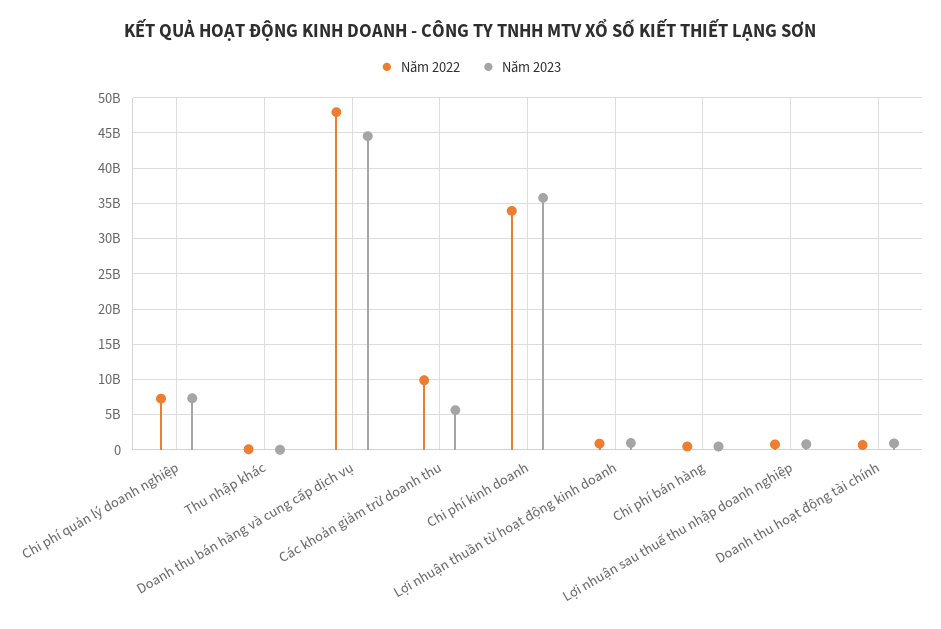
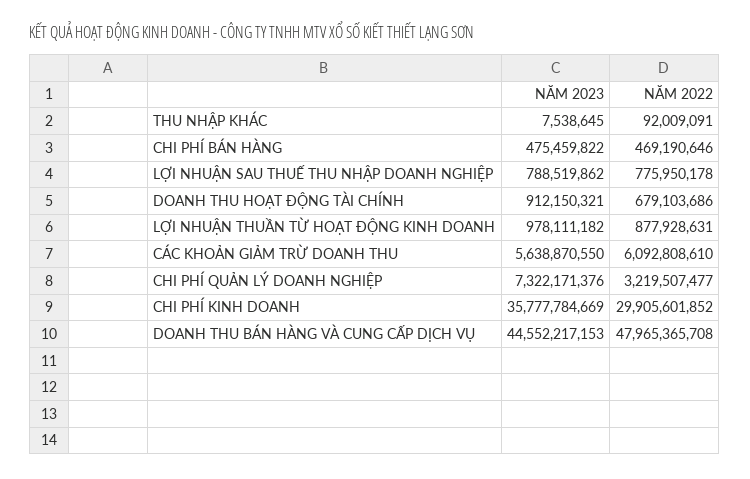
  {
    "Năm 2022": {
-     "Chi phí quản lý doanh nghiệp": 7000000000,
+     "Chi phí quản lý doanh nghiệp": 3219507477,
      "Thu nhập khác": 92009091,
      "Doanh thu bán hàng và cung cấp dịch vụ": 47965365708,
-     "Các khoản giảm trừ doanh thu": 10000000000,
+     "Các khoản giảm trừ doanh thu": 6092808610,
-     "Chi phí kinh doanh": 34000000000,
+     "Chi phí kinh doanh": 29905601852,
      "Lợi nhuận thuần từ hoạt động kinh doanh": 877928631,
      "Chi phí bán hàng": 469190646,
      "Lợi nhuận sau thuế thu nhập doanh nghiệp": 775950178,
      "Doanh thu hoạt động tài chính": 679103686
    },
    "Năm 2023": {
      "Chi phí quản lý doanh nghiệp": 7322171376,
      "Thu nhập khác": 7538645,
      "Doanh thu bán hàng và cung cấp dịch vụ": 44552217153,
      "Các khoản giảm trừ doanh thu": 5638870550,
      "Chi phí kinh doanh": 35777784669,
      "Lợi nhuận thuần từ hoạt động kinh doanh": 978111182,
      "Chi phí bán hàng": 475459822,
      "Lợi nhuận sau thuế thu nhập doanh nghiệp": 788519862,
      "Doanh thu hoạt động tài chính": 912150321
    }
  }

